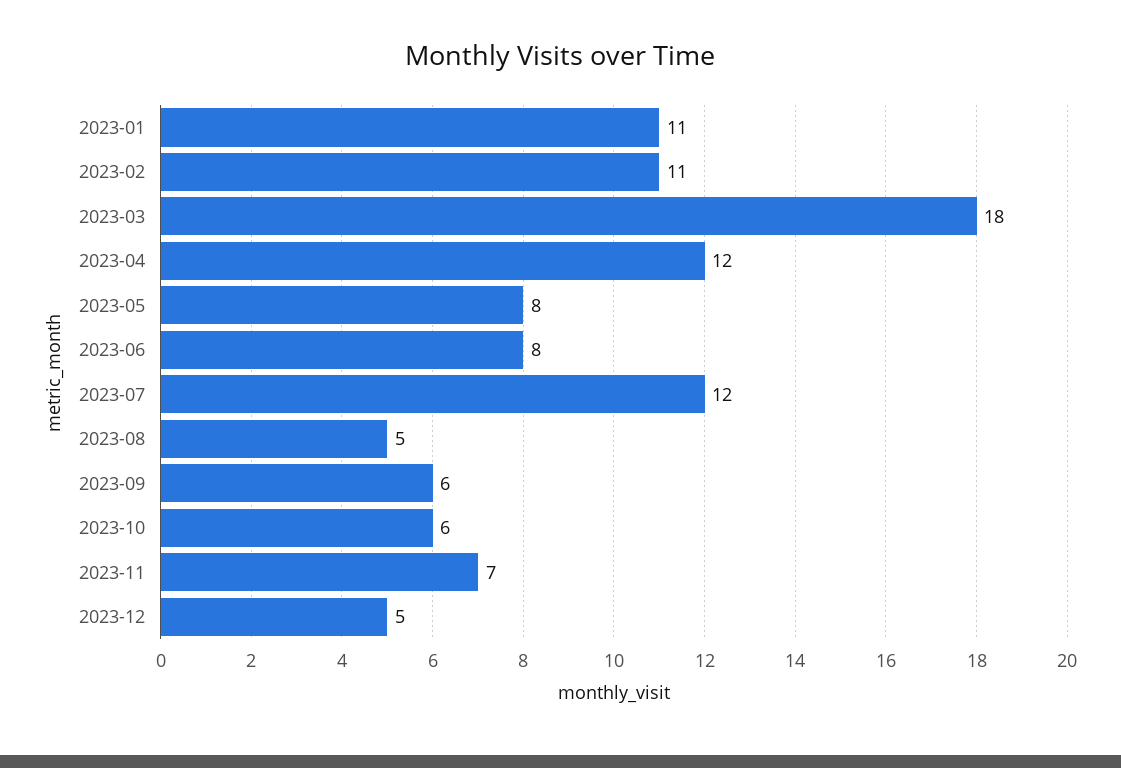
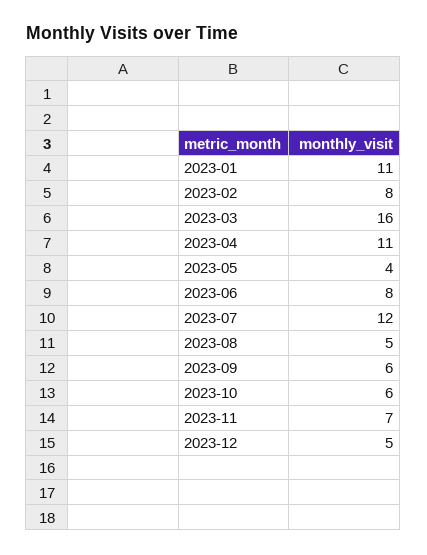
  {
    "2023-01": 11,
-   "2023-02": 11,
+   "2023-02": 8,
-   "2023-03": 18,
+   "2023-03": 16,
-   "2023-04": 12,
+   "2023-04": 11,
-   "2023-05": 8,
+   "2023-05": 4,
    "2023-06": 8,
    "2023-07": 12,
    "2023-08": 5,
    "2023-09": 6,
    "2023-10": 6,
    "2023-11": 7,
    "2023-12": 5
  }

